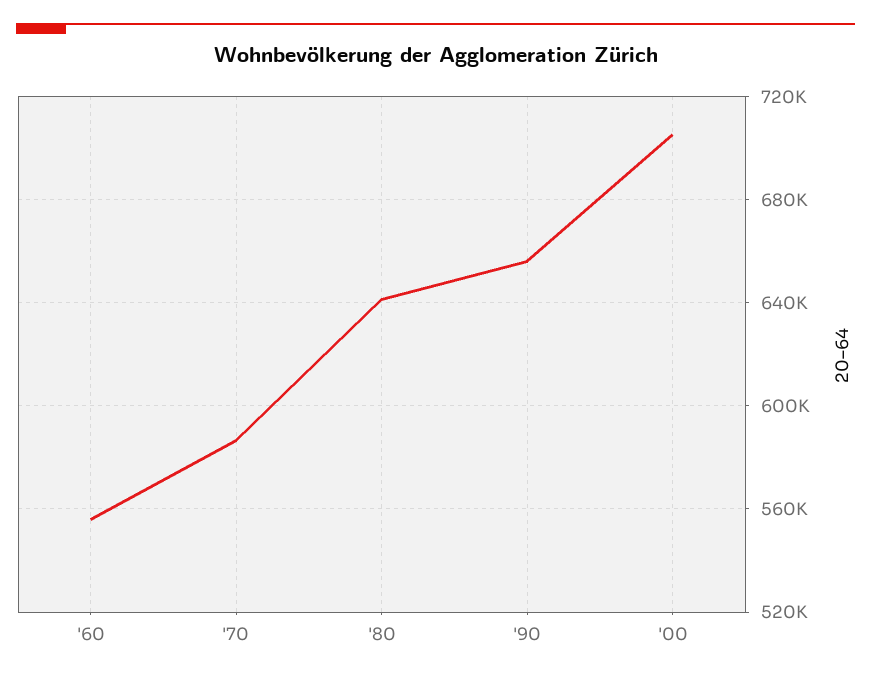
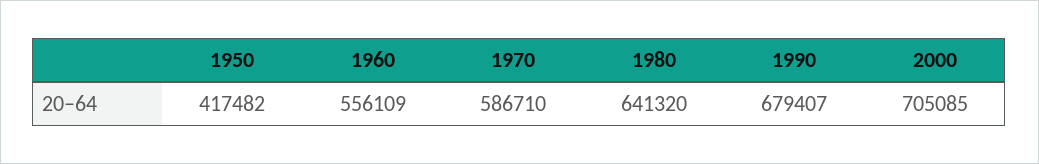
  {
    "'60": 556109,
    "'70": 586710,
    "'80": 641320,
-   "'90": 655000,
+   "'90": 679407,
-   "'00": 705085
+   "'00": 705085,
+   "1950": 417482
  }

